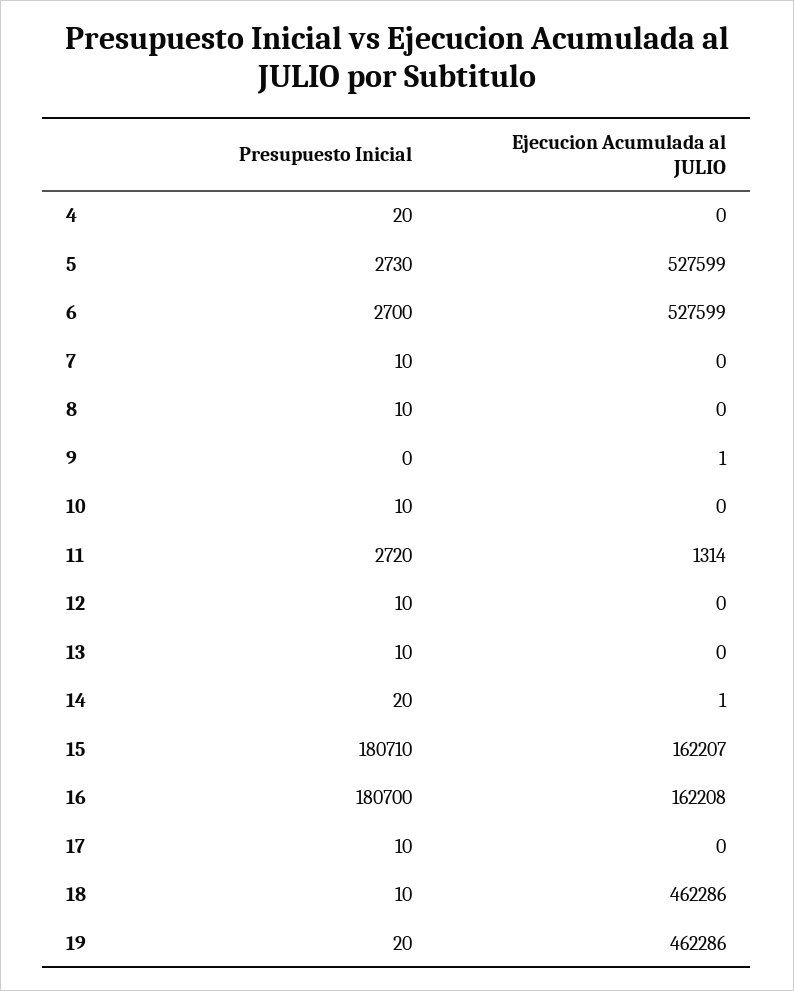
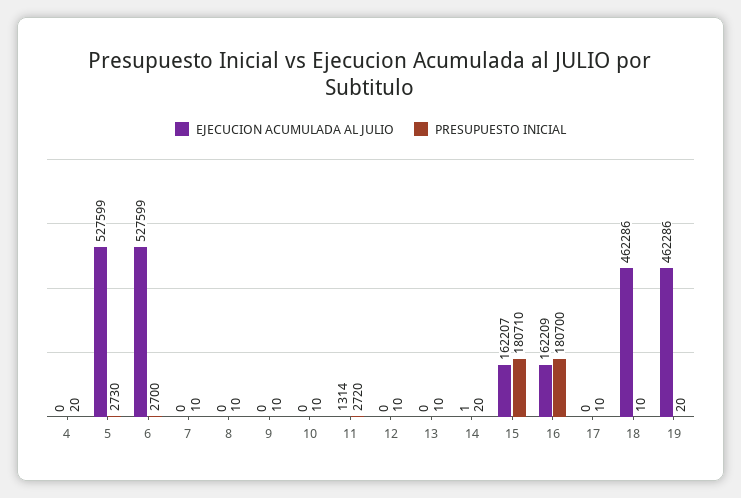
  {
    "Presupuesto Inicial": {
      "4": 20,
      "5": 2730,
      "6": 2700,
      "7": 10,
      "8": 10,
-     "9": 0,
+     "9": 10,
      "10": 10,
      "11": 2720,
      "12": 10,
      "13": 10,
      "14": 20,
      "15": 180710,
      "16": 180700,
      "17": 10,
      "18": 10,
      "19": 20
    },
    "Ejecucion Acumulada al JULIO": {
      "4": 0,
      "5": 527599,
      "6": 527599,
      "7": 0,
      "8": 0,
-     "9": 1,
+     "9": 0,
      "10": 0,
      "11": 1314,
      "12": 0,
      "13": 0,
      "14": 1,
      "15": 162207,
-     "16": 162208,
+     "16": 162209,
      "17": 0,
      "18": 462286,
      "19": 462286
    }
  }

